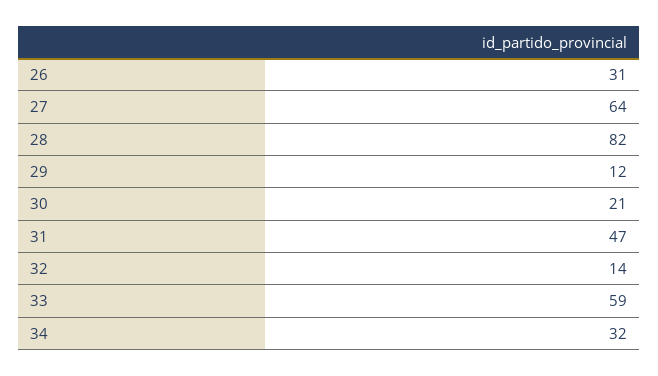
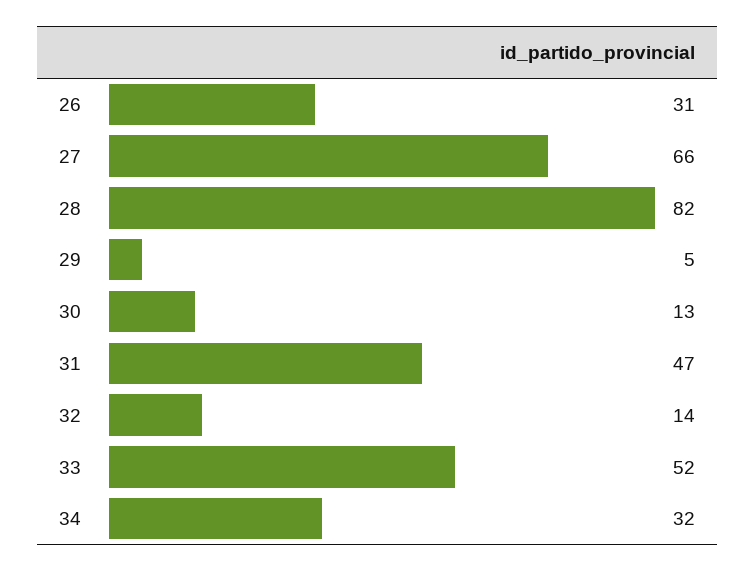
  {
    "26": 31,
-   "27": 64,
+   "27": 66,
    "28": 82,
-   "29": 12,
+   "29": 5,
-   "30": 21,
+   "30": 13,
    "31": 47,
    "32": 14,
-   "33": 59,
+   "33": 52,
    "34": 32
  }

